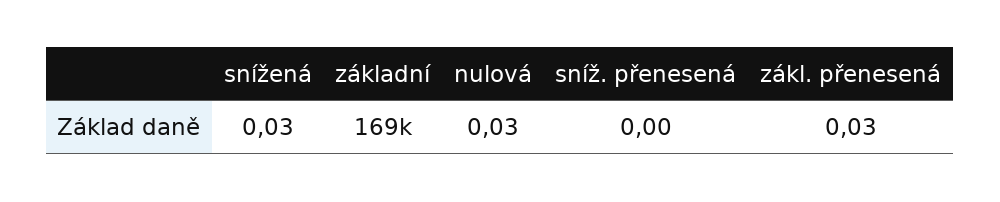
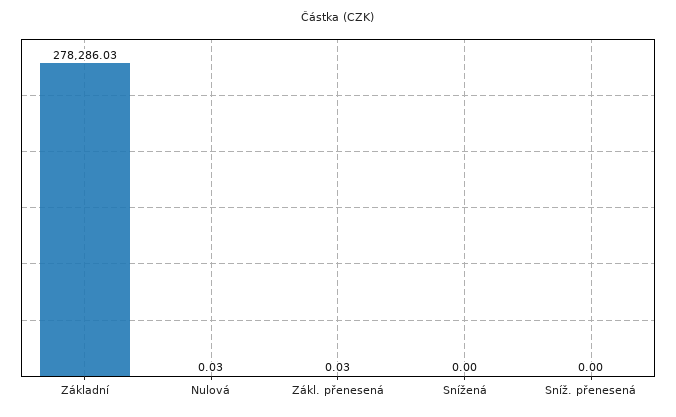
  {
-   "snížená": 0.03,
+   "snížená": 0,
-   "základní": 169000,
+   "základní": 278286.03,
    "nulová": 0.03,
    "sníž. přenesená": 0,
    "zákl. přenesená": 0.03
  }

